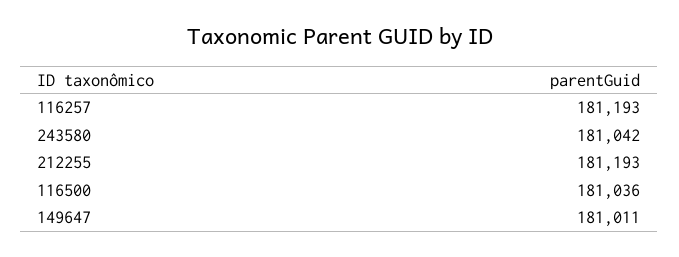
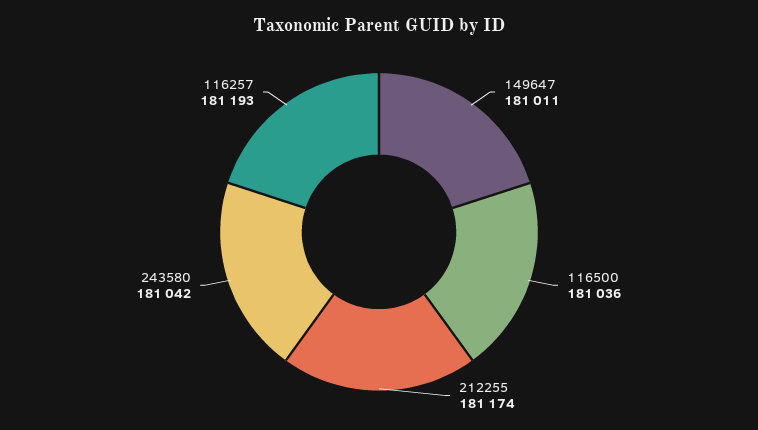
  {
    "116257": 181193,
    "243580": 181042,
-   "212255": 181193,
+   "212255": 181174,
    "116500": 181036,
    "149647": 181011
  }

